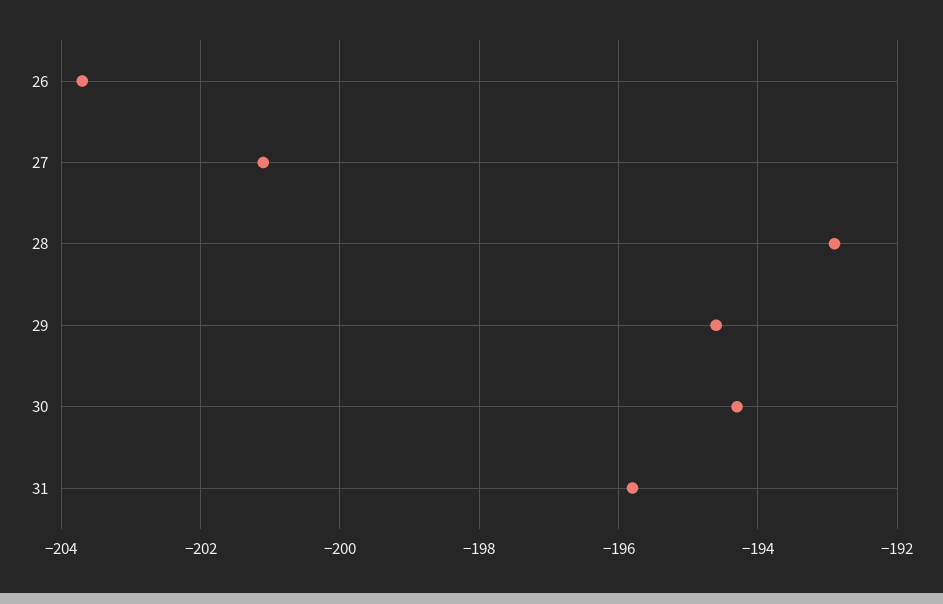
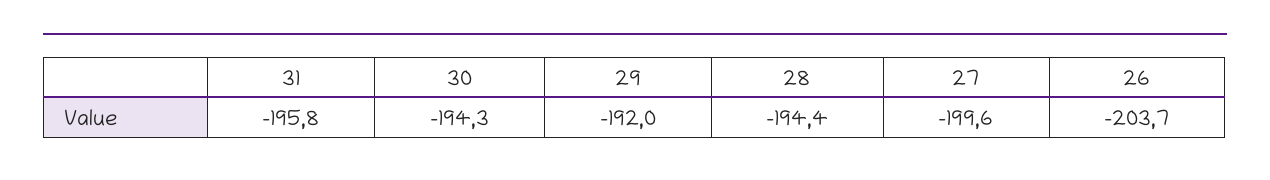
  {
    "26": -203.7,
-   "27": -201,
+   "27": -199.6,
-   "28": -193,
+   "28": -194.4,
-   "29": -194.5,
+   "29": -192,
    "30": -194.3,
    "31": -195.8
  }

